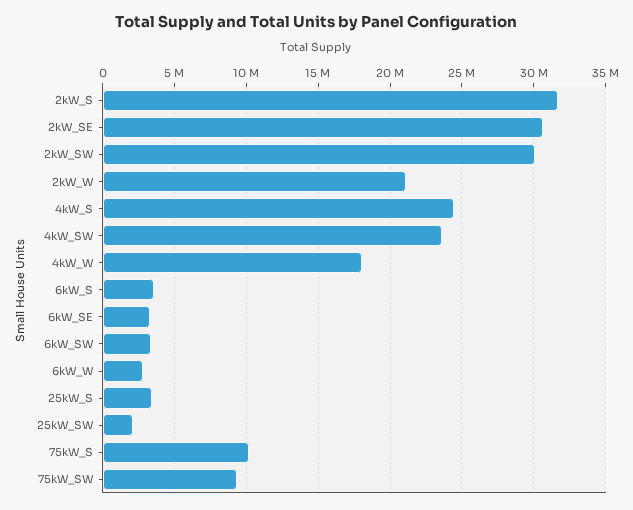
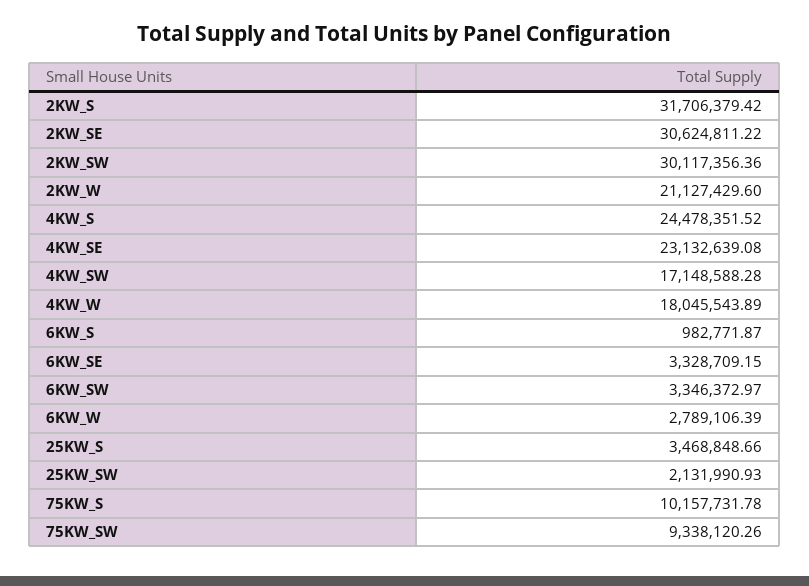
  {
    "2kW_S": 31706379.42,
    "2kW_SE": 30624811.22,
    "2kW_SW": 30117356.36,
    "2kW_W": 21127429.6,
    "4kW_S": 24478351.52,
-   "4kW_SW": 23500000,
+   "4kW_SW": 17148588.28,
    "4kW_W": 18045543.89,
-   "6kW_S": 3500000,
+   "6kW_S": 982771.87,
    "6kW_SE": 3328709.15,
    "6kW_SW": 3346372.97,
    "6kW_W": 2789106.39,
    "25kW_S": 3468848.66,
    "25kW_SW": 2131990.93,
    "75kW_S": 10157731.78,
-   "75kW_SW": 9338120.26
+   "75kW_SW": 9338120.26,
+   "4KW_SE": 23132639.08
  }

